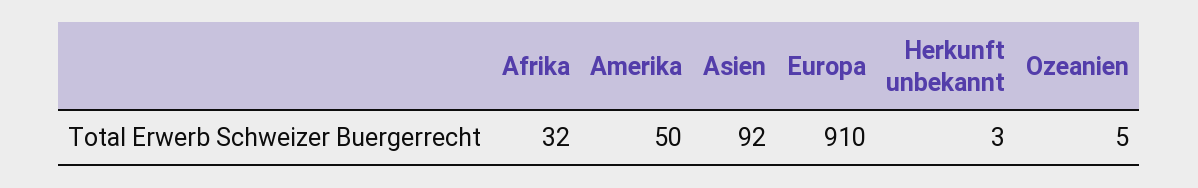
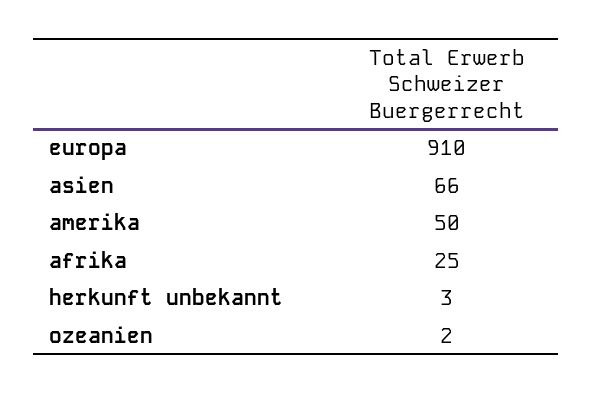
  {
-   "Afrika": 32,
+   "Afrika": 25,
    "Amerika": 50,
-   "Asien": 92,
+   "Asien": 66,
    "Europa": 910,
    "Herkunft unbekannt": 3,
-   "Ozeanien": 5
+   "Ozeanien": 2
  }

